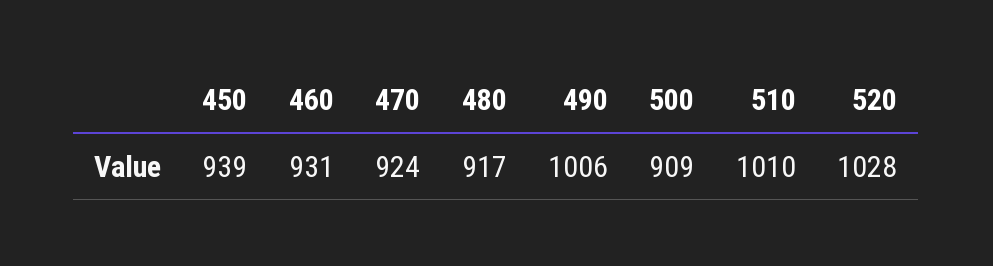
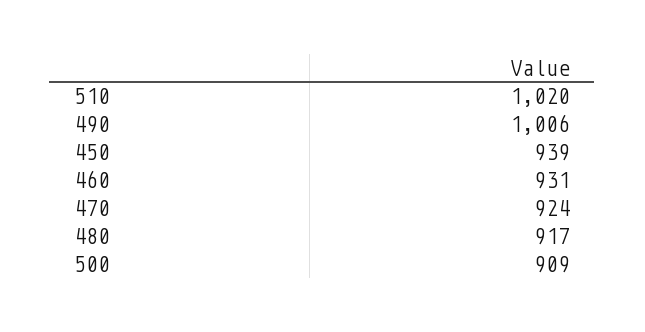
  {
    "450": 939,
    "460": 931,
    "470": 924,
    "480": 917,
    "490": 1006,
    "500": 909,
-   "510": 1010,
+   "510": 1020
-   "520": 1028
  }

